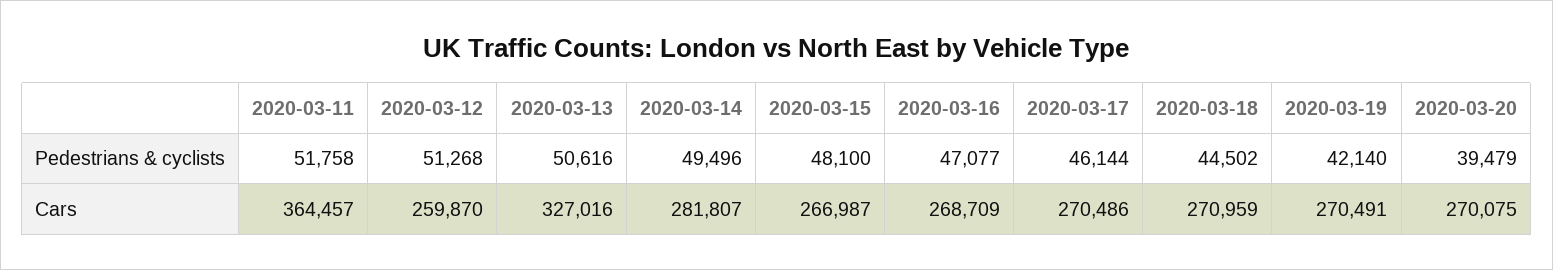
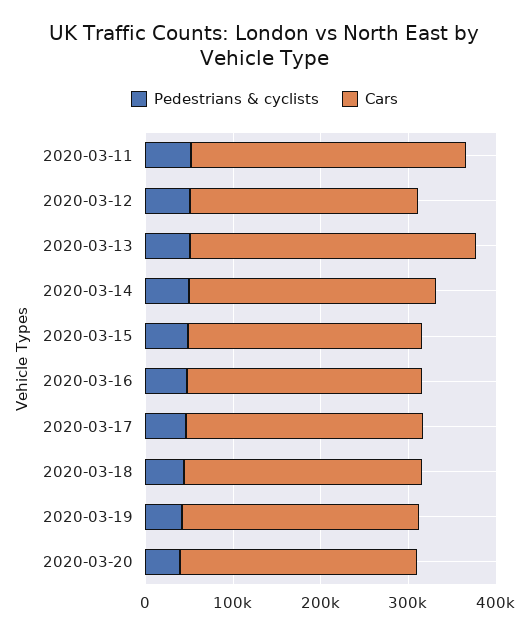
  {
    "Pedestrians & cyclists": {
      "2020-03-11": 51758,
      "2020-03-12": 51268,
      "2020-03-13": 50616,
      "2020-03-14": 49496,
      "2020-03-15": 48100,
      "2020-03-16": 47077,
      "2020-03-17": 46144,
      "2020-03-18": 44502,
      "2020-03-19": 42140,
      "2020-03-20": 39479
    },
    "Cars": {
-     "2020-03-11": 364457,
+     "2020-03-11": 320000,
      "2020-03-12": 259870,
      "2020-03-13": 327016,
      "2020-03-14": 281807,
      "2020-03-15": 266987,
      "2020-03-16": 268709,
      "2020-03-17": 270486,
      "2020-03-18": 270959,
      "2020-03-19": 270491,
      "2020-03-20": 270075
    }
  }

